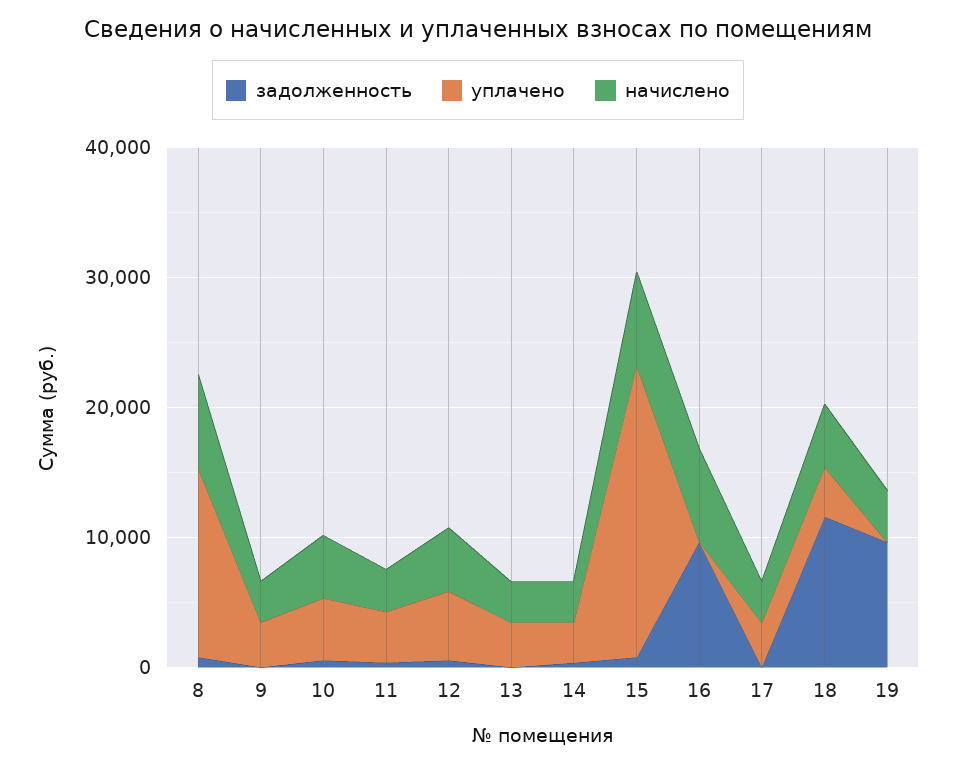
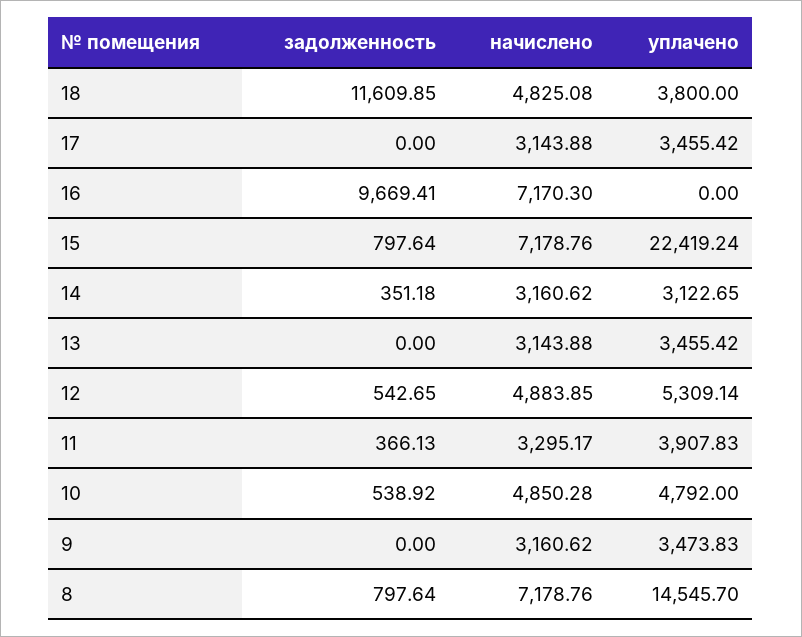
  {
    "задолженность": {
      "8": 797.64,
      "9": 0,
      "10": 538.92,
      "11": 366.13,
      "12": 542.65,
      "13": 0,
      "14": 351.18,
      "15": 797.64,
      "16": 9669.41,
      "17": 0,
-     "18": 11609.85,
+     "18": 11609.85
-     "19": 10000
    },
    "уплачено": {
      "8": 14545.7,
      "9": 3473.83,
      "10": 4792,
      "11": 3907.83,
      "12": 5309.14,
      "13": 3455.42,
      "14": 3122.65,
      "15": 22419.24,
      "16": 0,
      "17": 3455.42,
-     "18": 3800,
+     "18": 3800
-     "19": 0
    },
    "начислено": {
      "8": 7178.76,
      "9": 3160.62,
      "10": 4850.28,
      "11": 3295.17,
      "12": 4883.85,
      "13": 3143.88,
      "14": 3160.62,
      "15": 7178.76,
      "16": 7170.3,
      "17": 3143.88,
-     "18": 4825.08,
+     "18": 4825.08
-     "19": 4000
    }
  }

